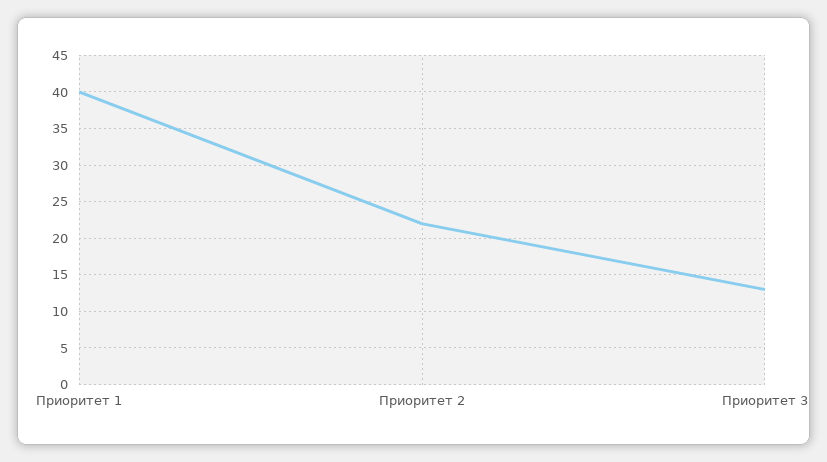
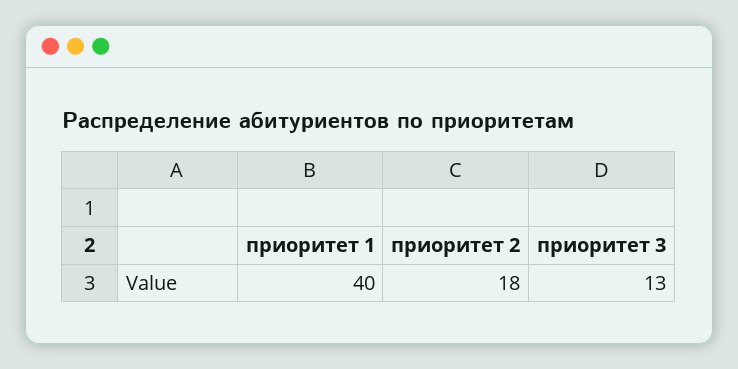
  {
    "Приоритет 1": 40,
-   "Приоритет 2": 22,
+   "Приоритет 2": 18,
    "Приоритет 3": 13
  }

